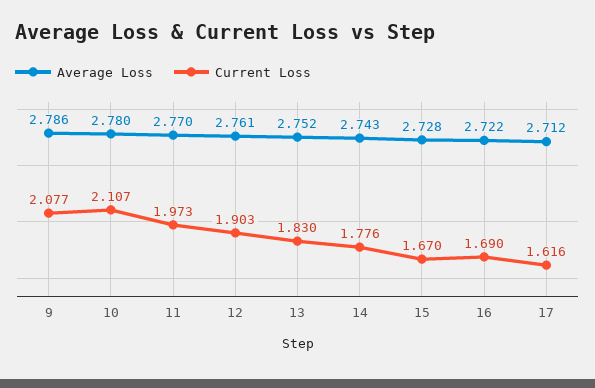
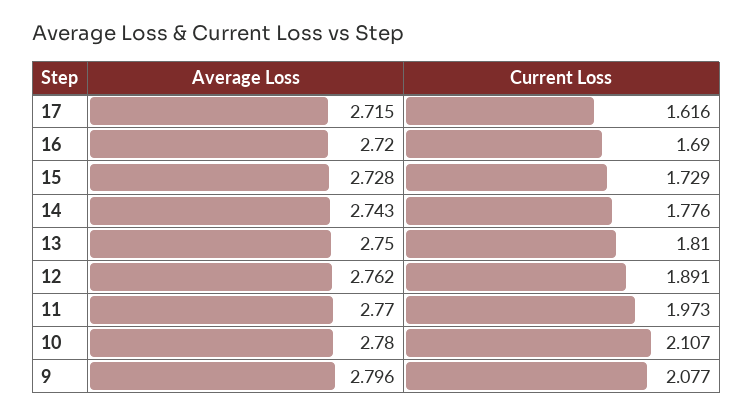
  {
    "Average Loss": {
-     "9": 2.786,
+     "9": 2.796,
      "10": 2.78,
      "11": 2.77,
-     "12": 2.761,
+     "12": 2.762,
-     "13": 2.752,
+     "13": 2.75,
      "14": 2.743,
      "15": 2.728,
-     "16": 2.722,
+     "16": 2.72,
-     "17": 2.712
+     "17": 2.715
    },
    "Current Loss": {
      "9": 2.077,
      "10": 2.107,
      "11": 1.973,
-     "12": 1.903,
+     "12": 1.891,
-     "13": 1.83,
+     "13": 1.81,
      "14": 1.776,
-     "15": 1.67,
+     "15": 1.729,
      "16": 1.69,
      "17": 1.616
    }
  }

